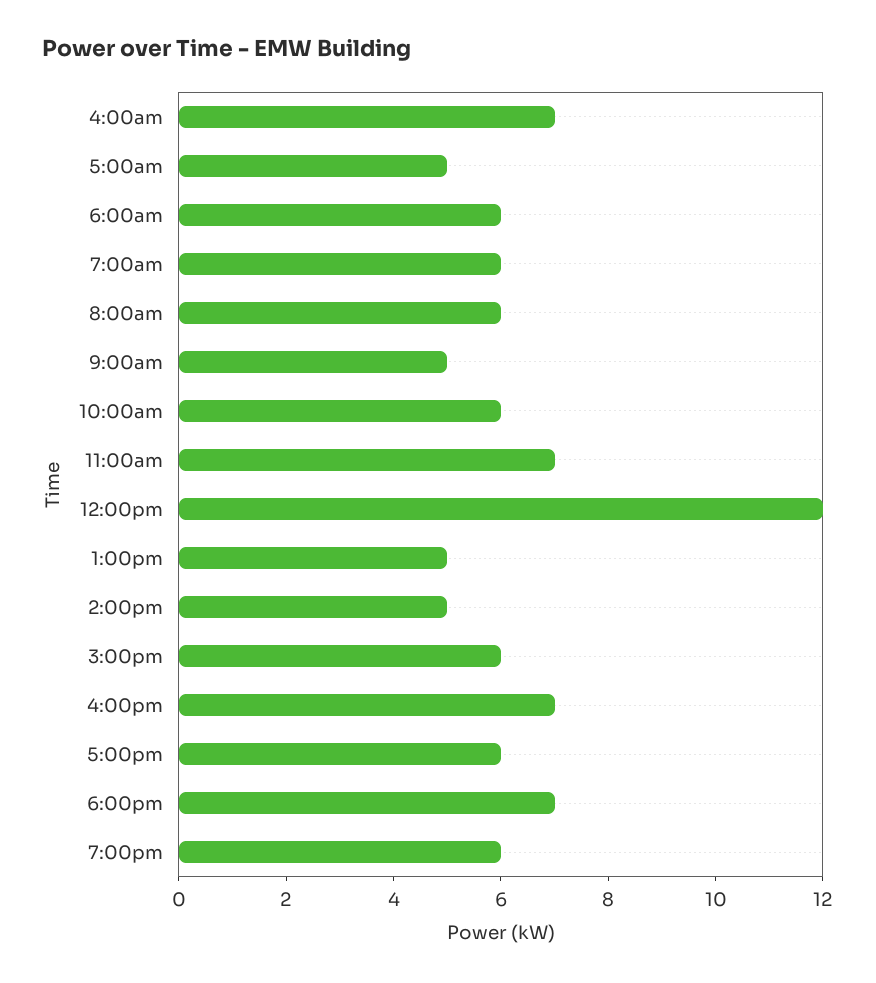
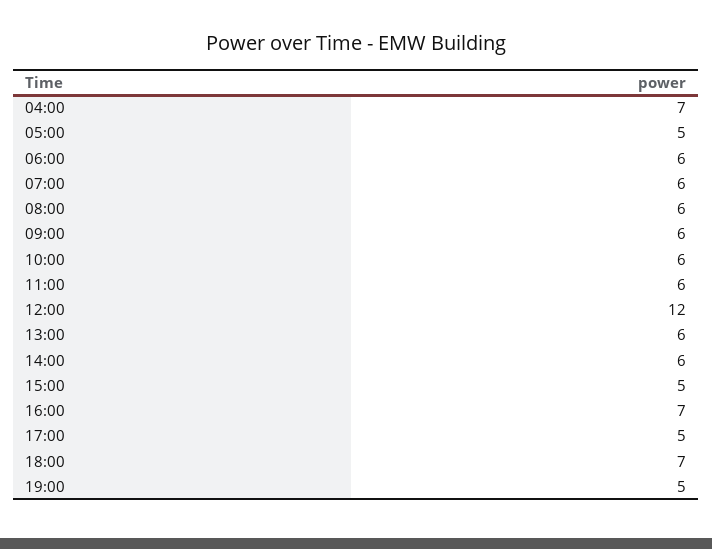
  {
    "4:00am": 7,
    "5:00am": 5,
    "6:00am": 6,
    "7:00am": 6,
    "8:00am": 6,
-   "9:00am": 5,
+   "9:00am": 6,
    "10:00am": 6,
-   "11:00am": 7,
+   "11:00am": 6,
    "12:00pm": 12,
-   "1:00pm": 5,
+   "1:00pm": 6,
-   "2:00pm": 5,
+   "2:00pm": 6,
-   "3:00pm": 6,
+   "3:00pm": 5,
    "4:00pm": 7,
-   "5:00pm": 6,
+   "5:00pm": 5,
    "6:00pm": 7,
-   "7:00pm": 6
+   "7:00pm": 5
  }

